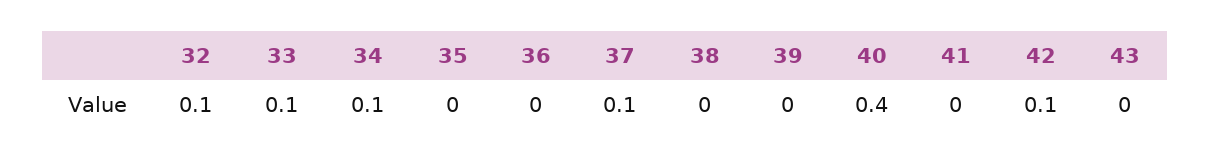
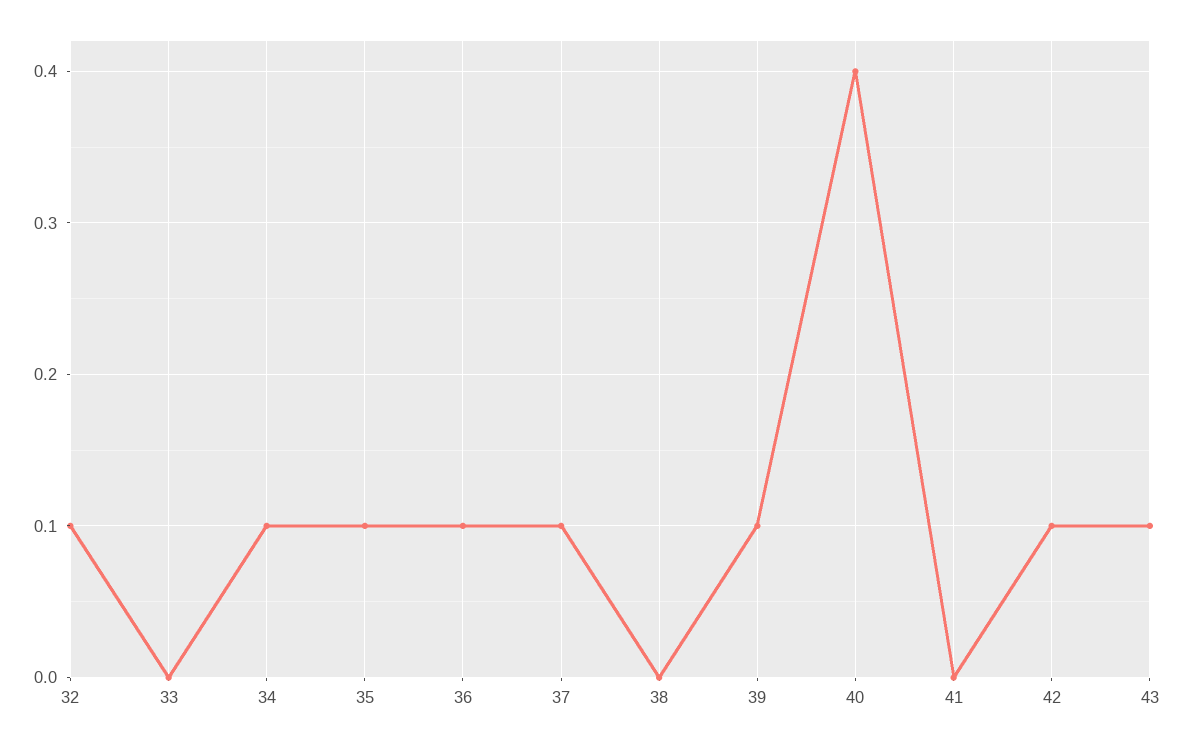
  {
    "32": 0.1,
-   "33": 0.1,
+   "33": 0,
    "34": 0.1,
-   "35": 0,
+   "35": 0.1,
-   "36": 0,
+   "36": 0.1,
    "37": 0.1,
    "38": 0,
-   "39": 0,
+   "39": 0.1,
    "40": 0.4,
    "41": 0,
    "42": 0.1,
-   "43": 0
+   "43": 0.1
  }

